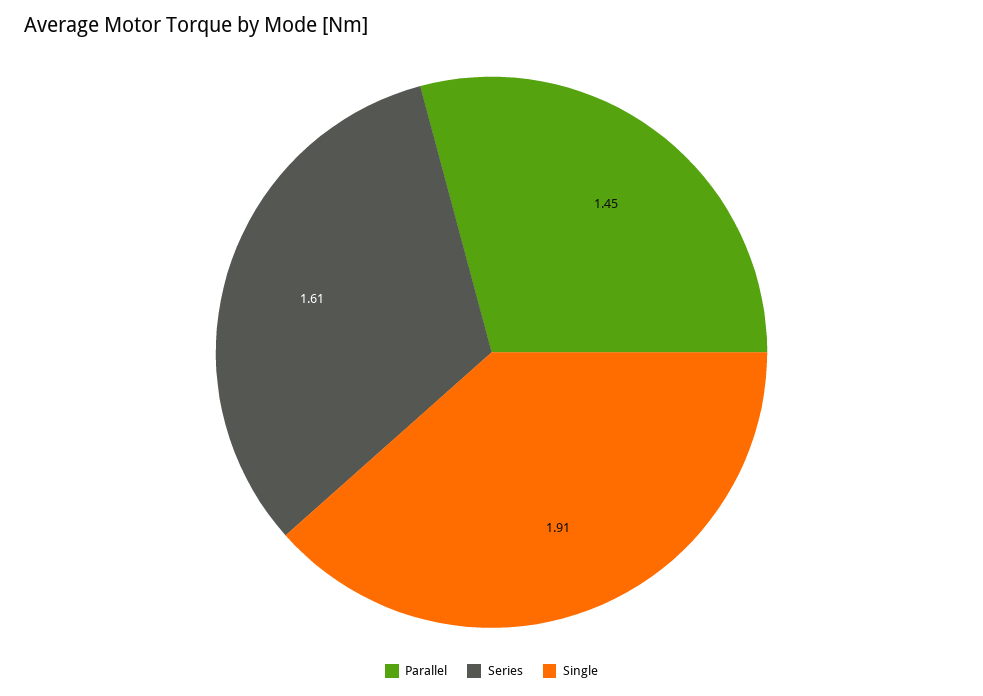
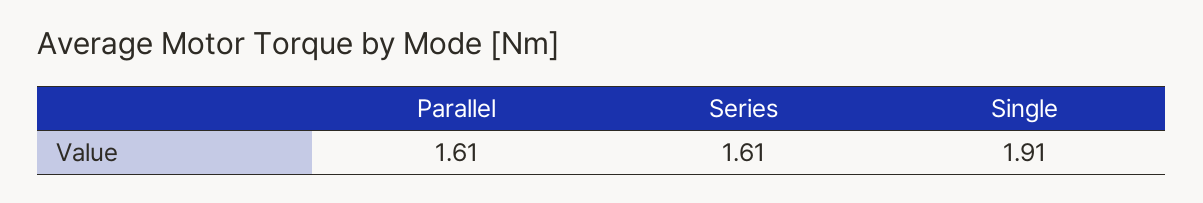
  {
-   "Parallel": 1.45,
+   "Parallel": 1.61,
    "Series": 1.61,
    "Single": 1.91
  }

